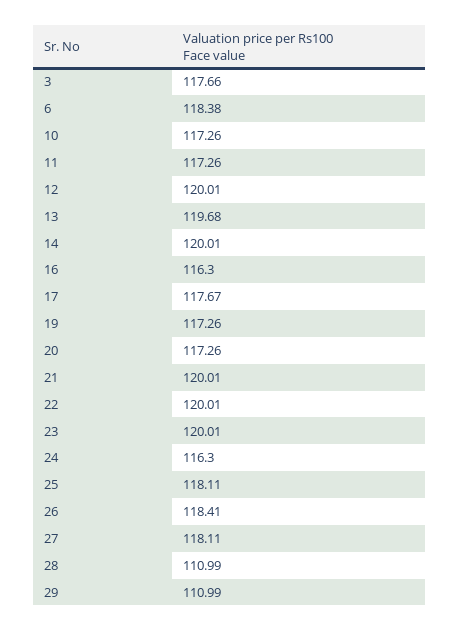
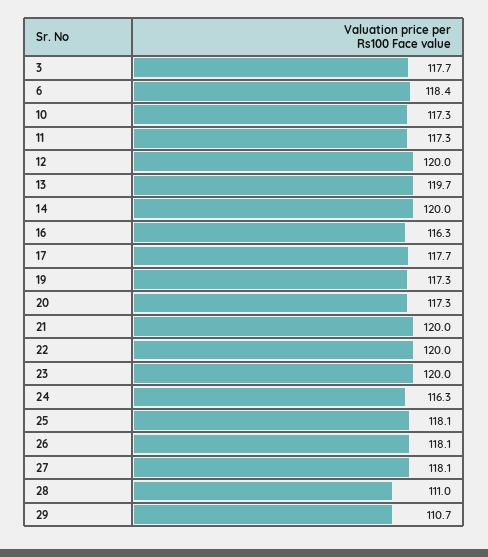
  {
    "3": 117.66,
    "6": 118.38,
    "10": 117.26,
    "11": 117.26,
    "12": 120.01,
    "13": 119.68,
    "14": 120.01,
    "16": 116.3,
    "17": 117.67,
    "19": 117.26,
    "20": 117.26,
    "21": 120.01,
    "22": 120.01,
    "23": 120.01,
    "24": 116.3,
    "25": 118.11,
-   "26": 118.41,
+   "26": 118.1,
    "27": 118.11,
    "28": 110.99,
-   "29": 110.99
+   "29": 110.7
  }

